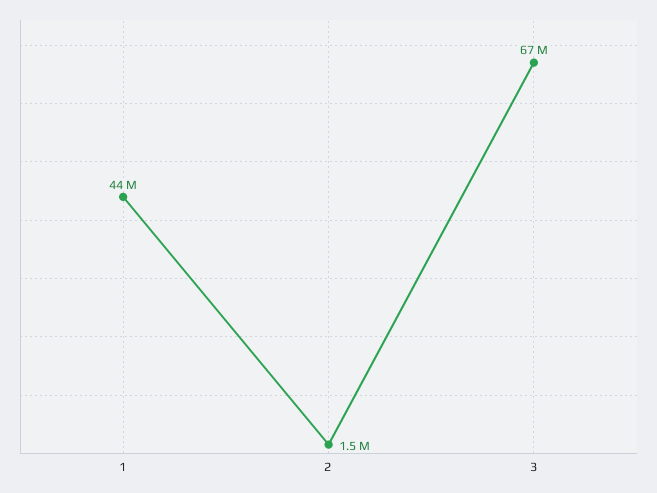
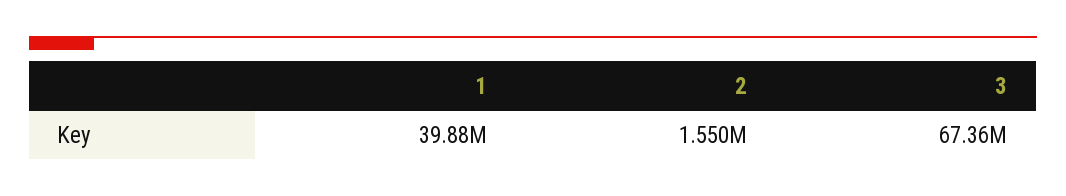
  {
-   "1": 44000000,
+   "1": 39880000,
    "2": 1550000,
    "3": 67360000
  }

